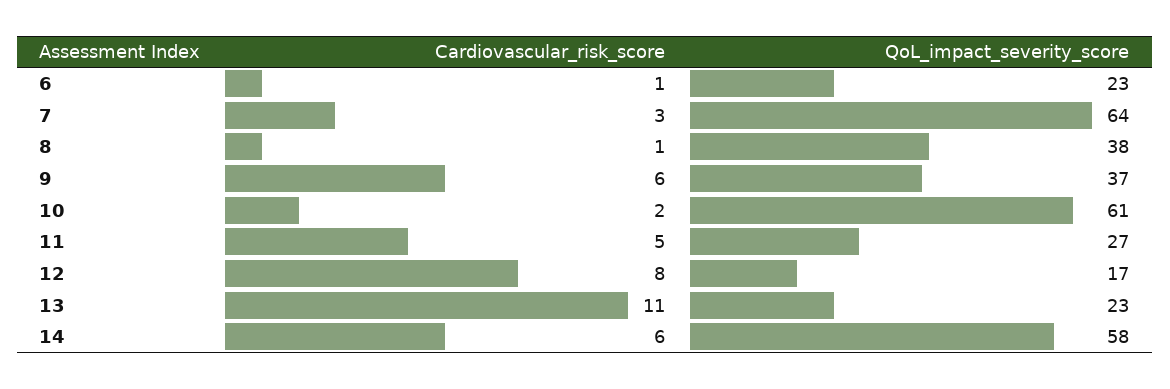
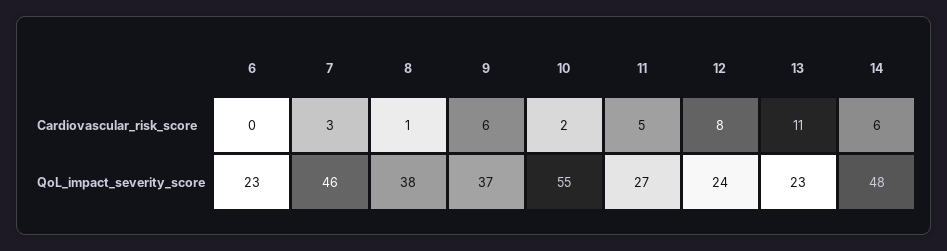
  {
    "Cardiovascular_risk_score": {
-     "6": 1,
+     "6": 0,
      "7": 3,
      "8": 1,
      "9": 6,
      "10": 2,
      "11": 5,
      "12": 8,
      "13": 11,
      "14": 6
    },
    "QoL_impact_severity_score": {
      "6": 23,
-     "7": 64,
+     "7": 46,
      "8": 38,
      "9": 37,
-     "10": 61,
+     "10": 55,
      "11": 27,
-     "12": 17,
+     "12": 24,
      "13": 23,
-     "14": 58
+     "14": 48
    }
  }

